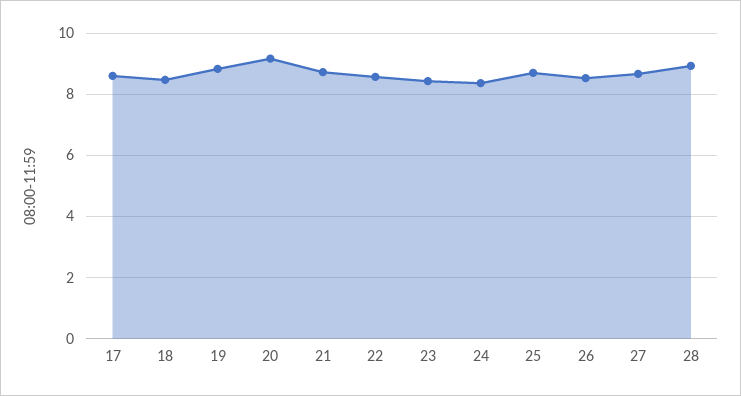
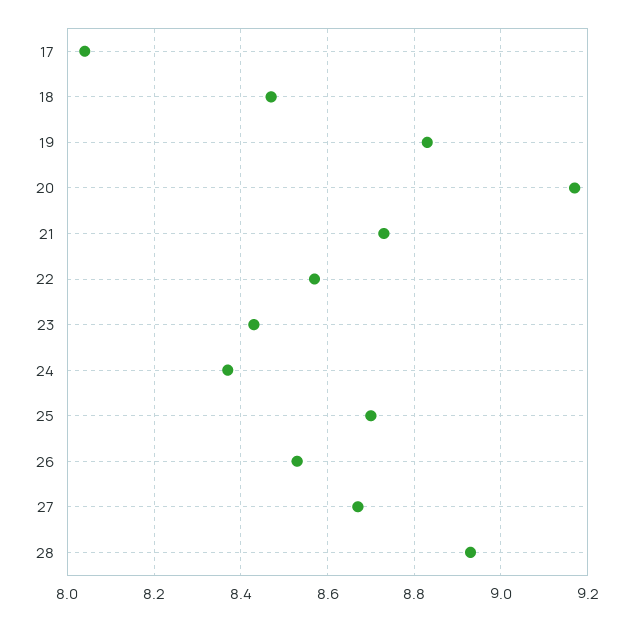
  {
-   "17": 8.6,
+   "17": 8.05,
    "18": 8.45,
    "19": 8.85,
    "20": 9.15,
    "21": 8.75,
    "22": 8.55,
    "23": 8.45,
    "24": 8.35,
    "25": 8.7,
    "26": 8.55,
    "27": 8.65,
    "28": 8.95
  }

